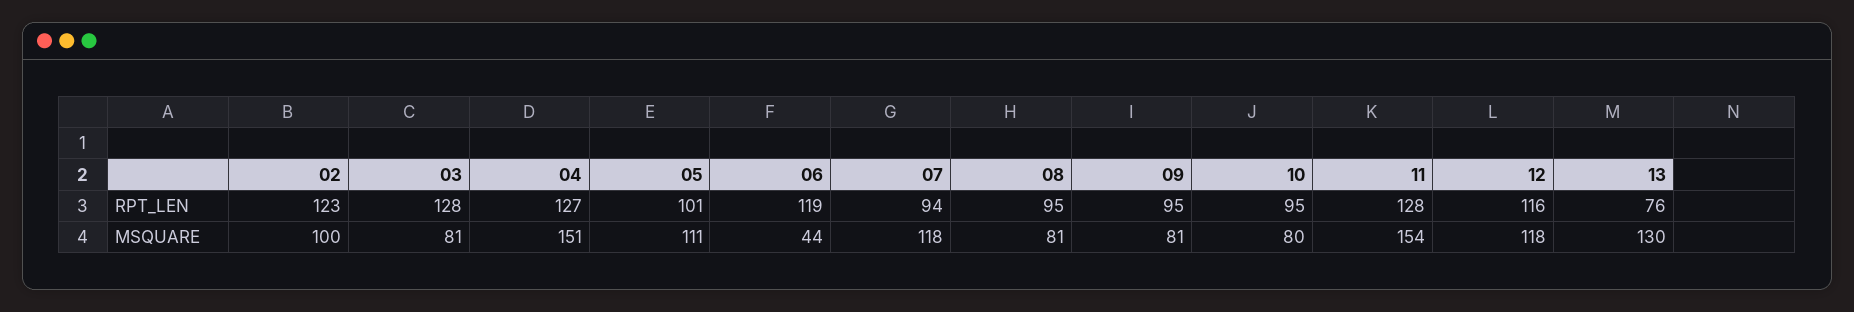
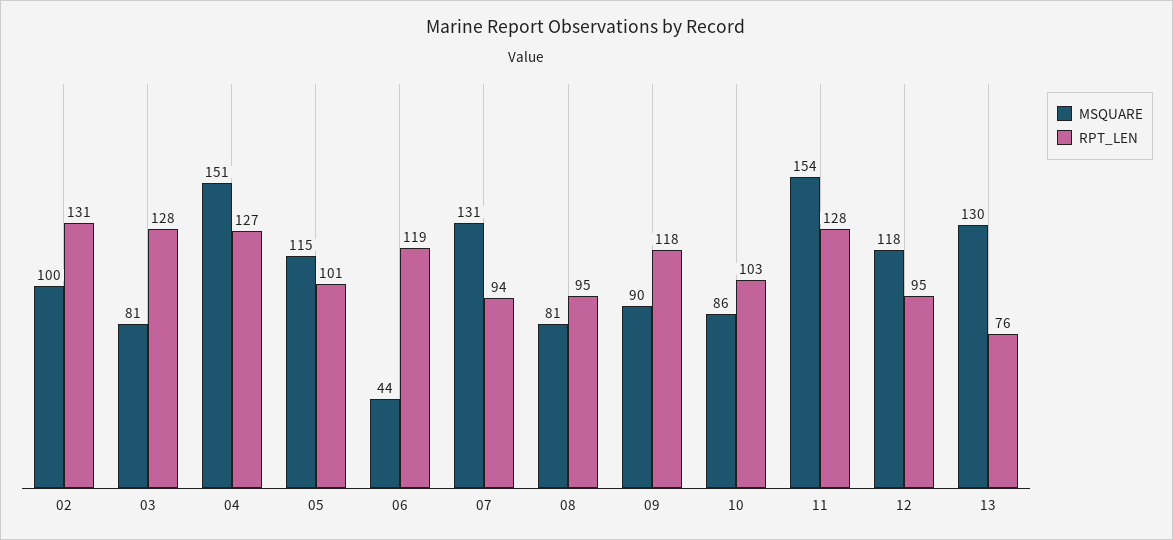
  {
    "RPT_LEN": {
-     "02": 123,
+     "02": 131,
      "03": 128,
      "04": 127,
      "05": 101,
      "06": 119,
      "07": 94,
      "08": 95,
-     "09": 95,
+     "09": 118,
-     "10": 95,
+     "10": 103,
      "11": 128,
-     "12": 116,
+     "12": 95,
      "13": 76
    },
    "MSQUARE": {
      "02": 100,
      "03": 81,
      "04": 151,
-     "05": 111,
+     "05": 115,
      "06": 44,
-     "07": 118,
+     "07": 131,
      "08": 81,
-     "09": 81,
+     "09": 90,
-     "10": 80,
+     "10": 86,
      "11": 154,
      "12": 118,
      "13": 130
    }
  }

